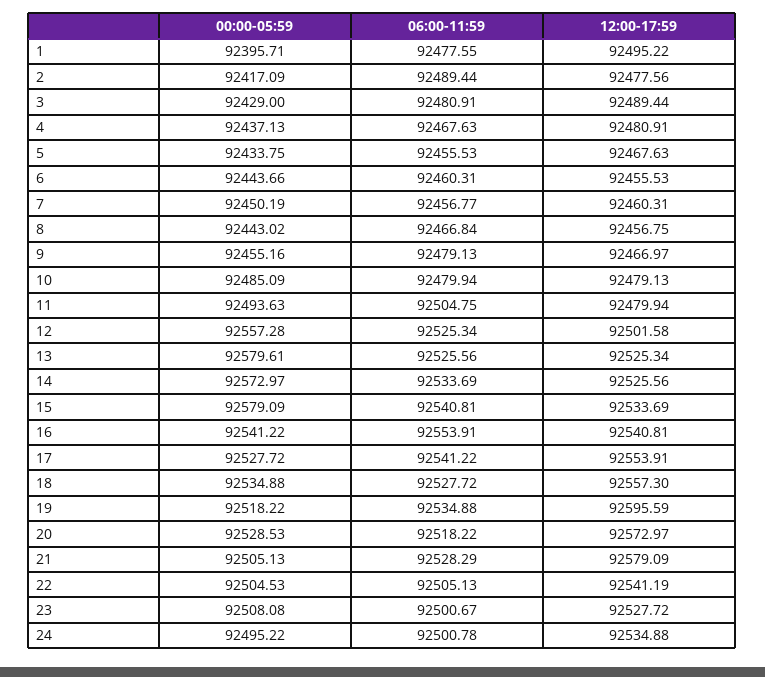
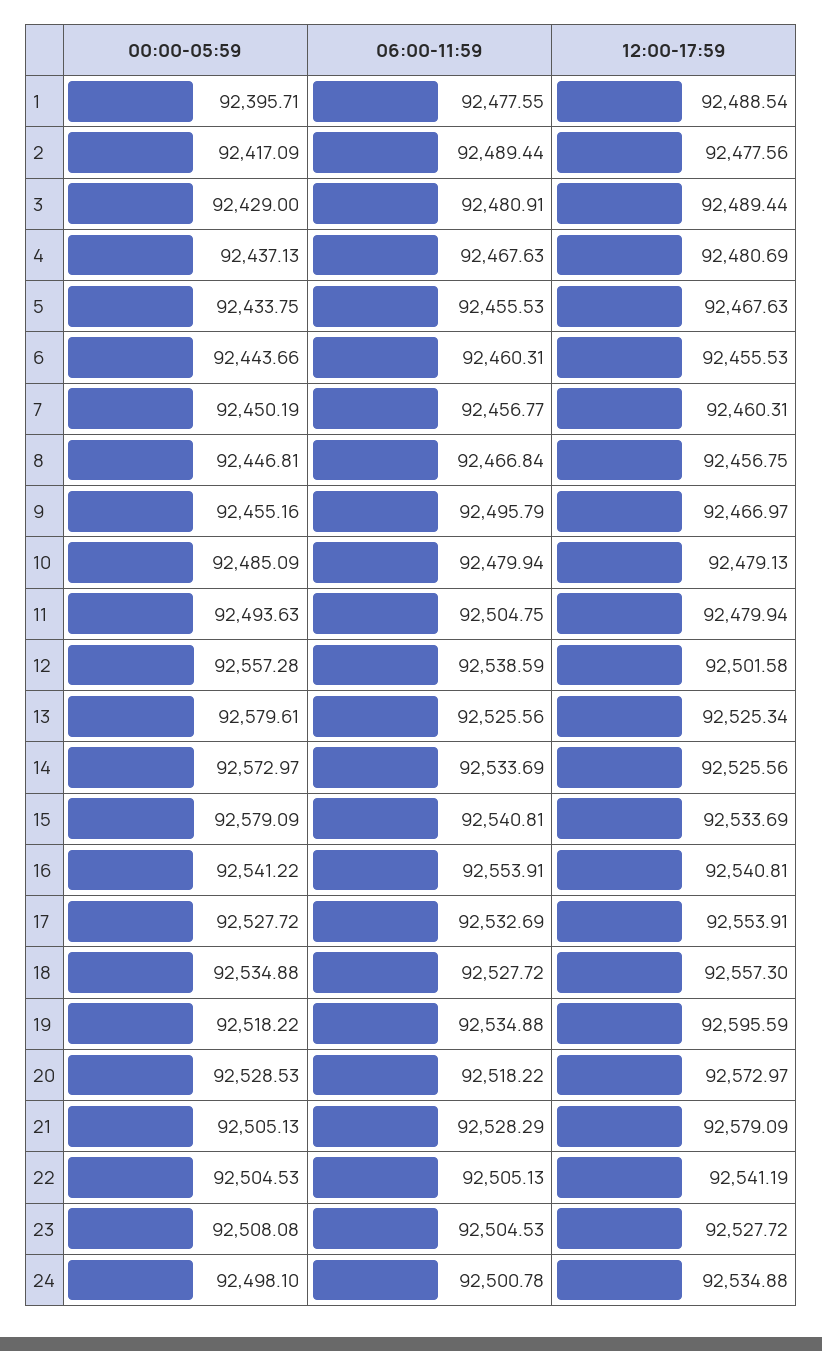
  {
    "00:00-05:59": {
      "1": 92395.71,
      "2": 92417.09,
      "3": 92429,
      "4": 92437.13,
      "5": 92433.75,
      "6": 92443.66,
      "7": 92450.19,
-     "8": 92443.02,
+     "8": 92446.81,
      "9": 92455.16,
      "10": 92485.09,
      "11": 92493.63,
      "12": 92557.28,
      "13": 92579.61,
      "14": 92572.97,
      "15": 92579.09,
      "16": 92541.22,
      "17": 92527.72,
      "18": 92534.88,
      "19": 92518.22,
      "20": 92528.53,
      "21": 92505.13,
      "22": 92504.53,
      "23": 92508.08,
-     "24": 92495.22
+     "24": 92498.1
    },
    "06:00-11:59": {
      "1": 92477.55,
      "2": 92489.44,
      "3": 92480.91,
      "4": 92467.63,
      "5": 92455.53,
      "6": 92460.31,
      "7": 92456.77,
      "8": 92466.84,
-     "9": 92479.13,
+     "9": 92495.79,
      "10": 92479.94,
      "11": 92504.75,
-     "12": 92525.34,
+     "12": 92538.59,
      "13": 92525.56,
      "14": 92533.69,
      "15": 92540.81,
      "16": 92553.91,
-     "17": 92541.22,
+     "17": 92532.69,
      "18": 92527.72,
      "19": 92534.88,
      "20": 92518.22,
      "21": 92528.29,
      "22": 92505.13,
-     "23": 92500.67,
+     "23": 92504.53,
      "24": 92500.78
    },
    "12:00-17:59": {
-     "1": 92495.22,
+     "1": 92488.54,
      "2": 92477.56,
      "3": 92489.44,
-     "4": 92480.91,
+     "4": 92480.69,
      "5": 92467.63,
      "6": 92455.53,
      "7": 92460.31,
      "8": 92456.75,
      "9": 92466.97,
      "10": 92479.13,
      "11": 92479.94,
      "12": 92501.58,
      "13": 92525.34,
      "14": 92525.56,
      "15": 92533.69,
      "16": 92540.81,
      "17": 92553.91,
      "18": 92557.3,
      "19": 92595.59,
      "20": 92572.97,
      "21": 92579.09,
      "22": 92541.19,
      "23": 92527.72,
      "24": 92534.88
    }
  }

